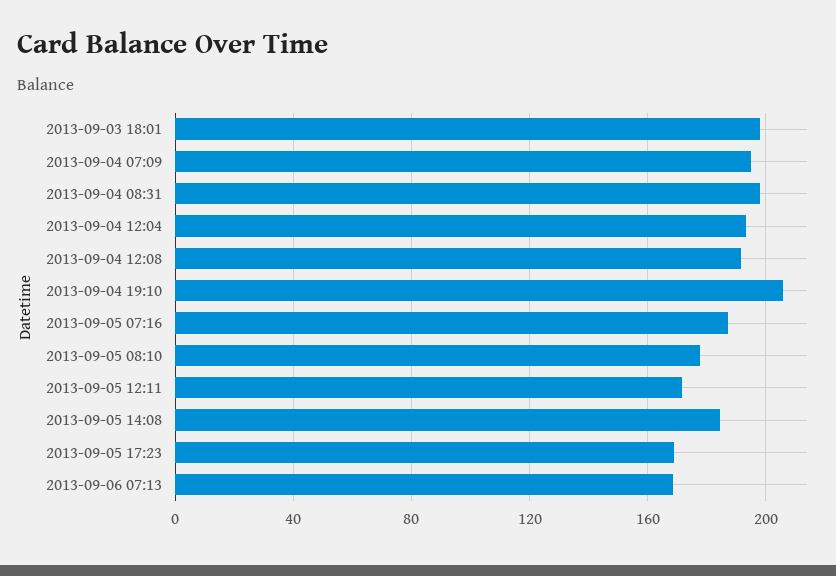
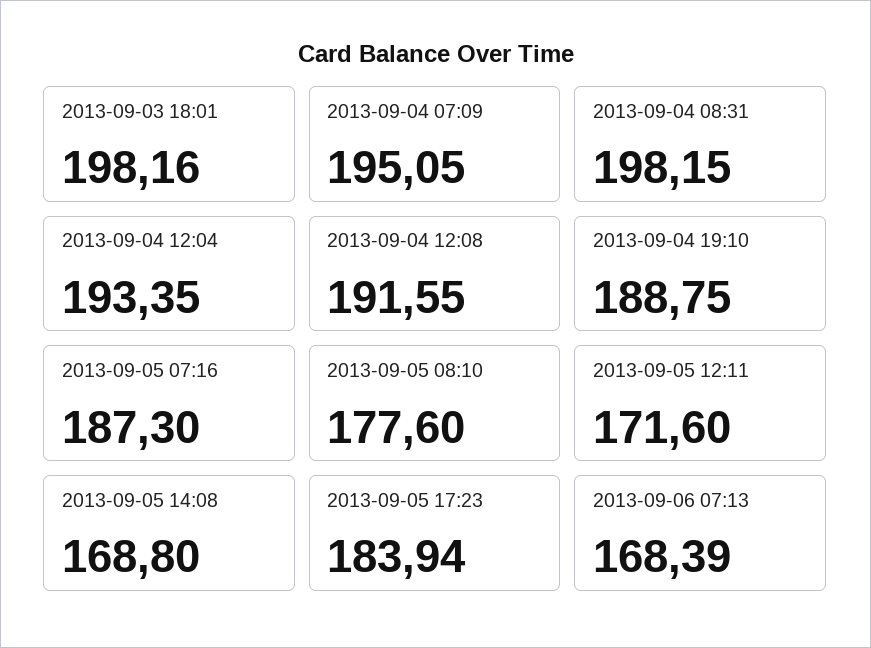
  {
    "2013-09-03 18:01": 198.16,
    "2013-09-04 07:09": 195.05,
    "2013-09-04 08:31": 198.15,
    "2013-09-04 12:04": 193.35,
    "2013-09-04 12:08": 191.55,
-   "2013-09-04 19:10": 205,
+   "2013-09-04 19:10": 188.75,
    "2013-09-05 07:16": 187.3,
    "2013-09-05 08:10": 177.6,
    "2013-09-05 12:11": 171.6,
-   "2013-09-05 14:08": 185,
+   "2013-09-05 14:08": 168.8,
-   "2013-09-05 17:23": 170,
+   "2013-09-05 17:23": 183.94,
    "2013-09-06 07:13": 168.39
  }

